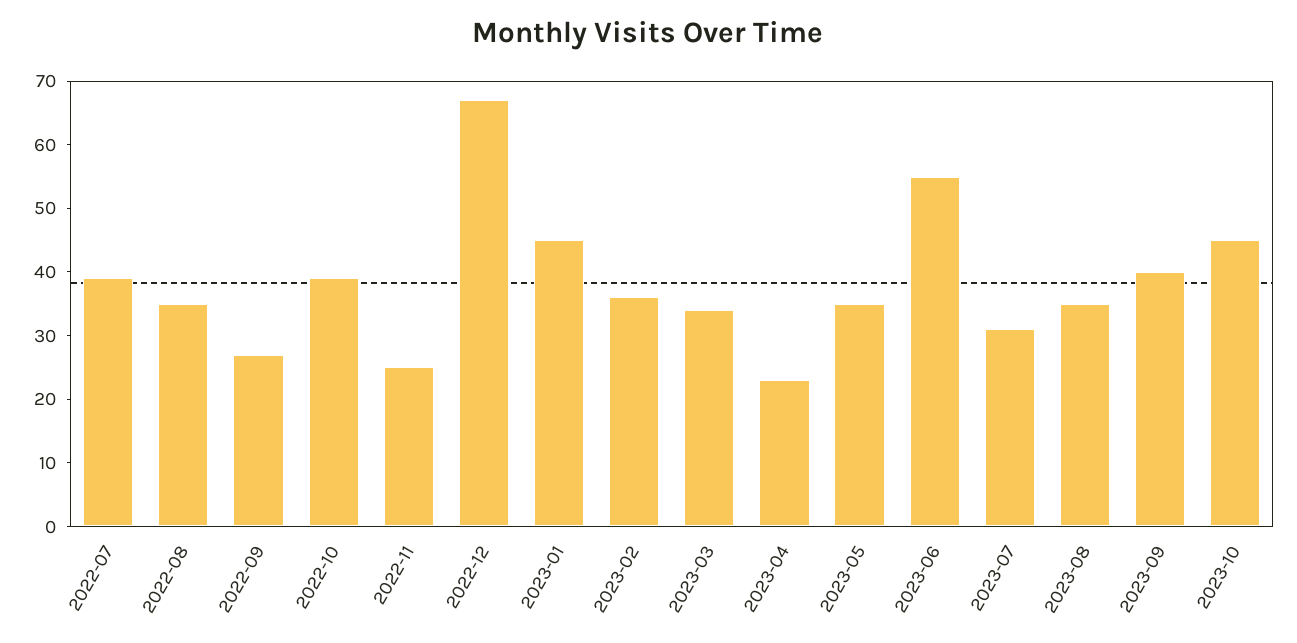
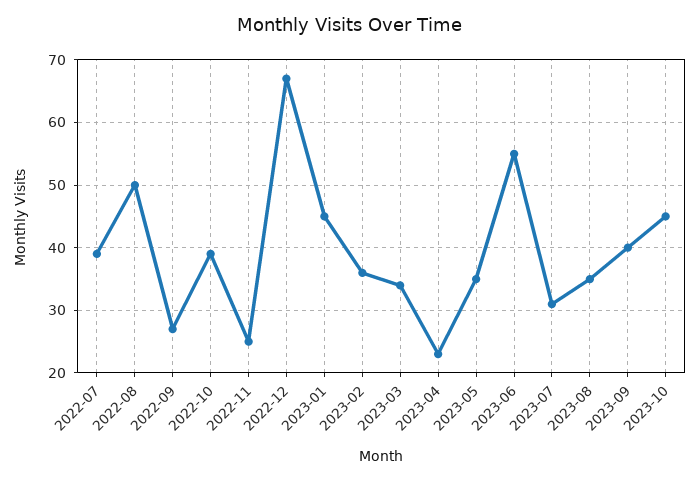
  {
    "2022-07": 39,
-   "2022-08": 35,
+   "2022-08": 50,
    "2022-09": 27,
    "2022-10": 39,
    "2022-11": 25,
    "2022-12": 67,
    "2023-01": 45,
    "2023-02": 36,
    "2023-03": 34,
    "2023-04": 23,
    "2023-05": 35,
    "2023-06": 55,
    "2023-07": 31,
    "2023-08": 35,
    "2023-09": 40,
    "2023-10": 45
  }

